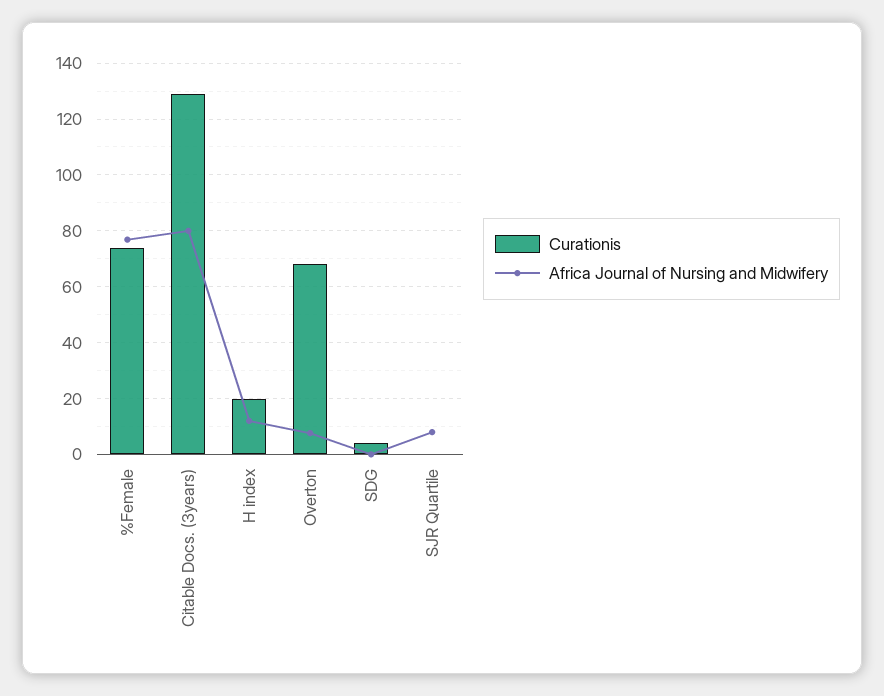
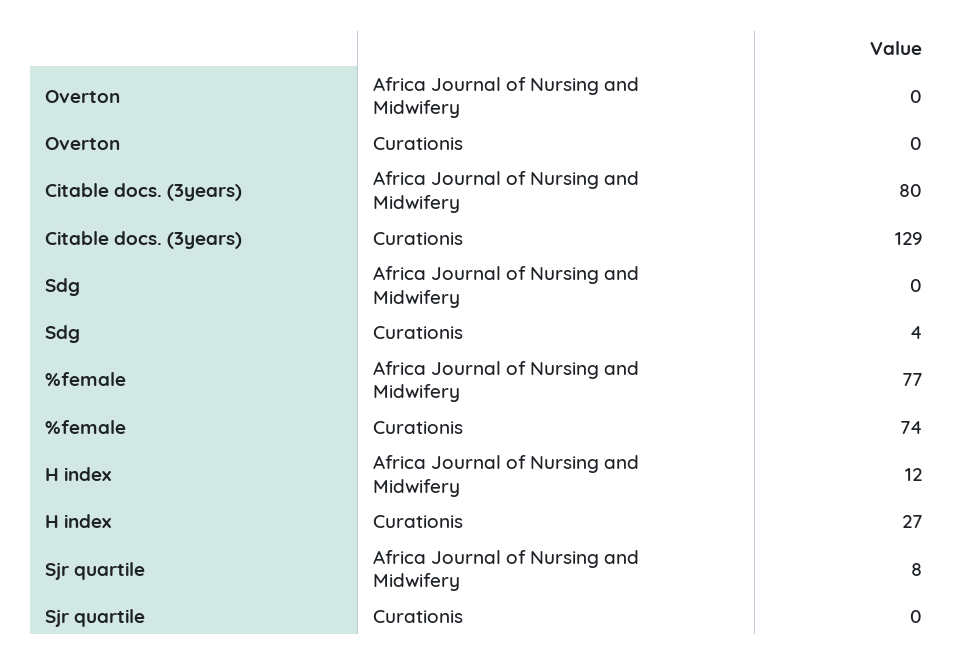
  {
    "Curationis": {
      "%Female": 74,
      "Citable Docs. (3years)": 129,
-     "H index": 20,
+     "H index": 27,
-     "Overton": 67.5,
+     "Overton": 0,
      "SDG": 4,
      "SJR Quartile": 0
    },
    "Africa Journal of Nursing and Midwifery": {
      "%Female": 77,
      "Citable Docs. (3years)": 80,
      "H index": 12,
-     "Overton": 7.5,
+     "Overton": 0,
      "SDG": 0,
      "SJR Quartile": 8
    }
  }

